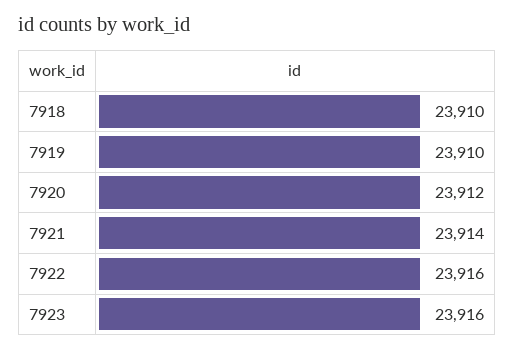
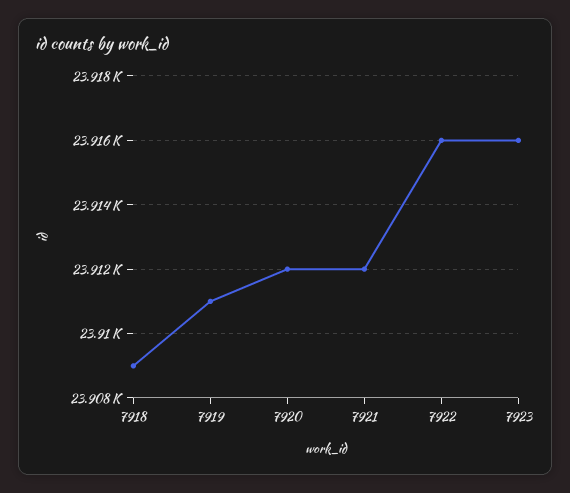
  {
-   "7918": 23910,
+   "7918": 23909,
-   "7919": 23910,
+   "7919": 23911,
    "7920": 23912,
-   "7921": 23914,
+   "7921": 23912,
    "7922": 23916,
    "7923": 23916
  }

